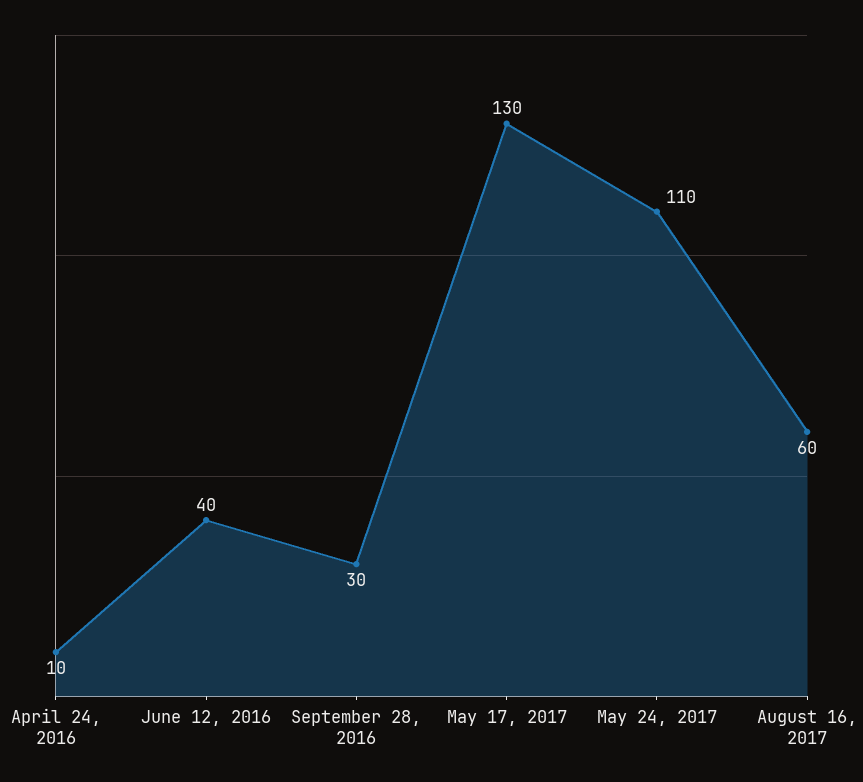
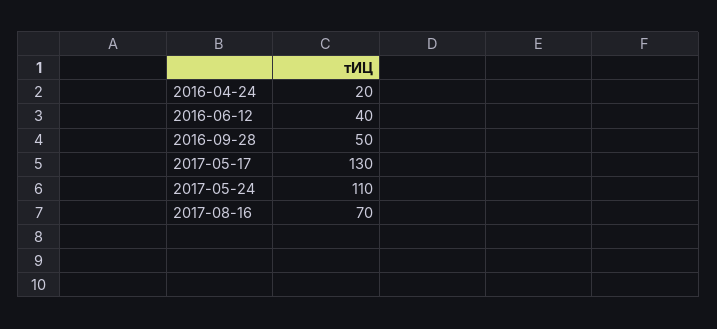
  {
-   "April 24, 2016": 10,
+   "April 24, 2016": 20,
    "June 12, 2016": 40,
-   "September 28, 2016": 30,
+   "September 28, 2016": 50,
    "May 17, 2017": 130,
    "May 24, 2017": 110,
-   "August 16, 2017": 60
+   "August 16, 2017": 70
  }

